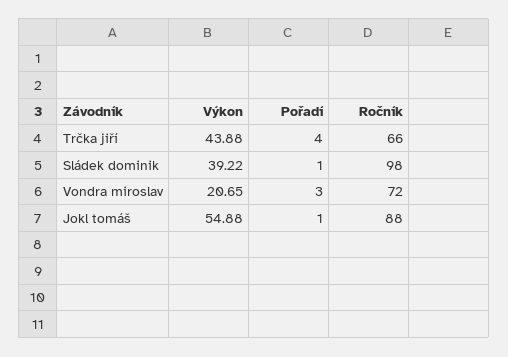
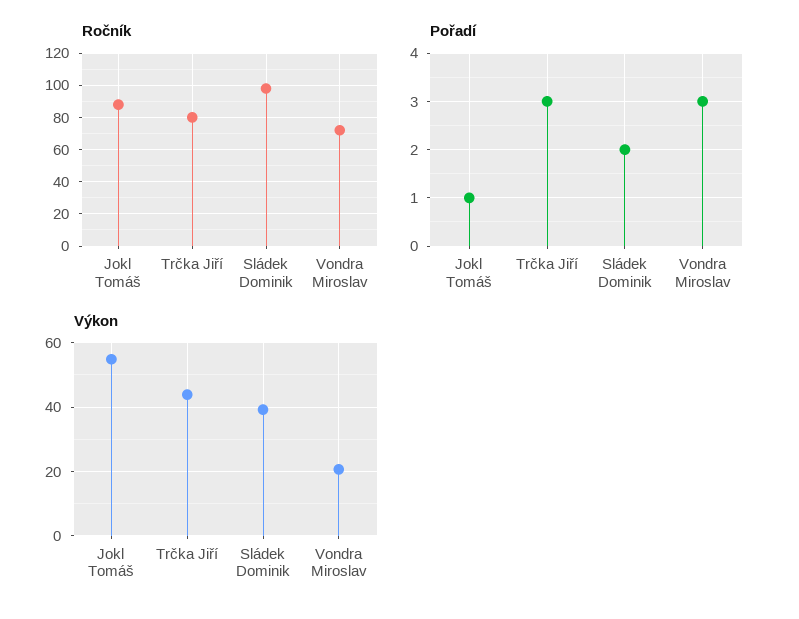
  {
    "Výkon": {
      "Trčka jiří": 43.88,
      "Sládek dominik": 39.22,
      "Vondra miroslav": 20.65,
      "Jokl tomáš": 54.88
    },
    "Pořadí": {
-     "Trčka jiří": 4,
+     "Trčka jiří": 3,
-     "Sládek dominik": 1,
+     "Sládek dominik": 2,
      "Vondra miroslav": 3,
      "Jokl tomáš": 1
    },
    "Ročník": {
-     "Trčka jiří": 66,
+     "Trčka jiří": 80,
      "Sládek dominik": 98,
      "Vondra miroslav": 72,
      "Jokl tomáš": 88
    }
  }

